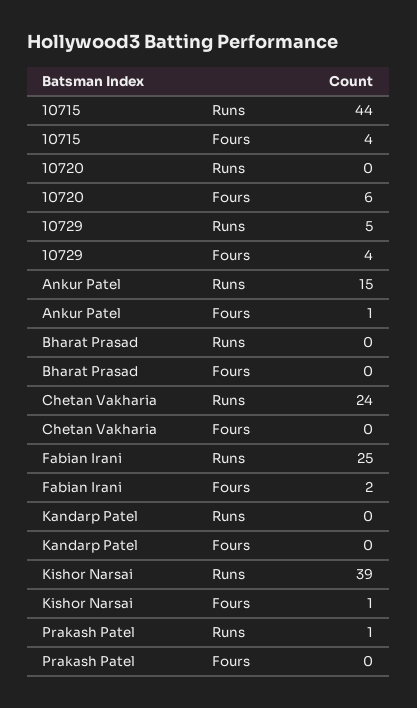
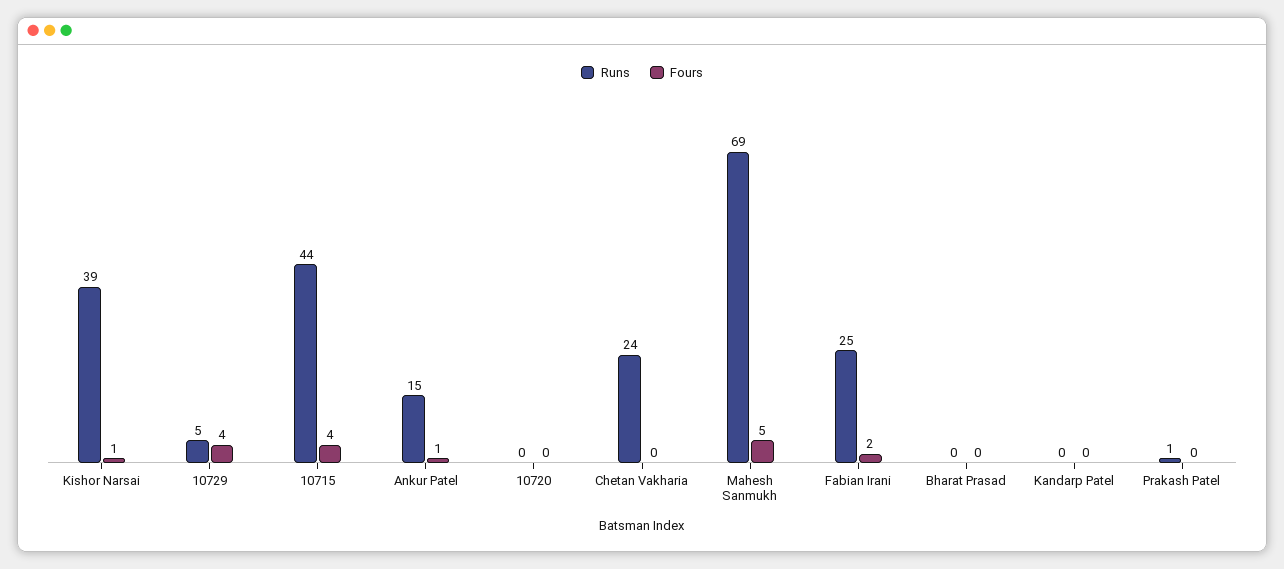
  {
    "Runs": {
      "10715": 44,
      "10720": 0,
      "10729": 5,
      "Ankur Patel": 15,
      "Bharat Prasad": 0,
      "Chetan Vakharia": 24,
      "Fabian Irani": 25,
      "Kandarp Patel": 0,
      "Kishor Narsai": 39,
-     "Prakash Patel": 1
+     "Prakash Patel": 1,
+     "Mahesh Sanmukh": 69
    },
    "Fours": {
      "10715": 4,
-     "10720": 6,
+     "10720": 0,
      "10729": 4,
      "Ankur Patel": 1,
      "Bharat Prasad": 0,
      "Chetan Vakharia": 0,
      "Fabian Irani": 2,
      "Kandarp Patel": 0,
      "Kishor Narsai": 1,
-     "Prakash Patel": 0
+     "Prakash Patel": 0,
+     "Mahesh Sanmukh": 5
    }
  }

